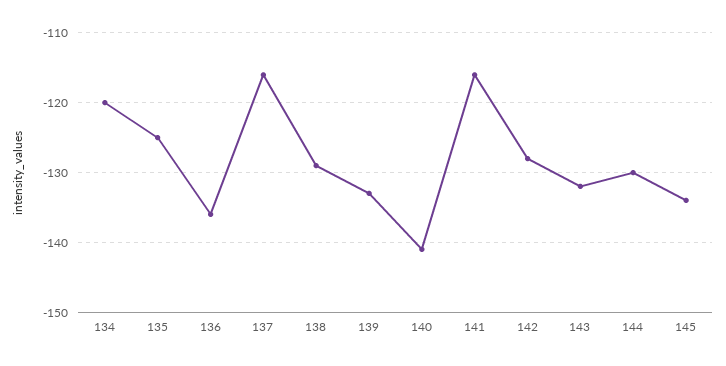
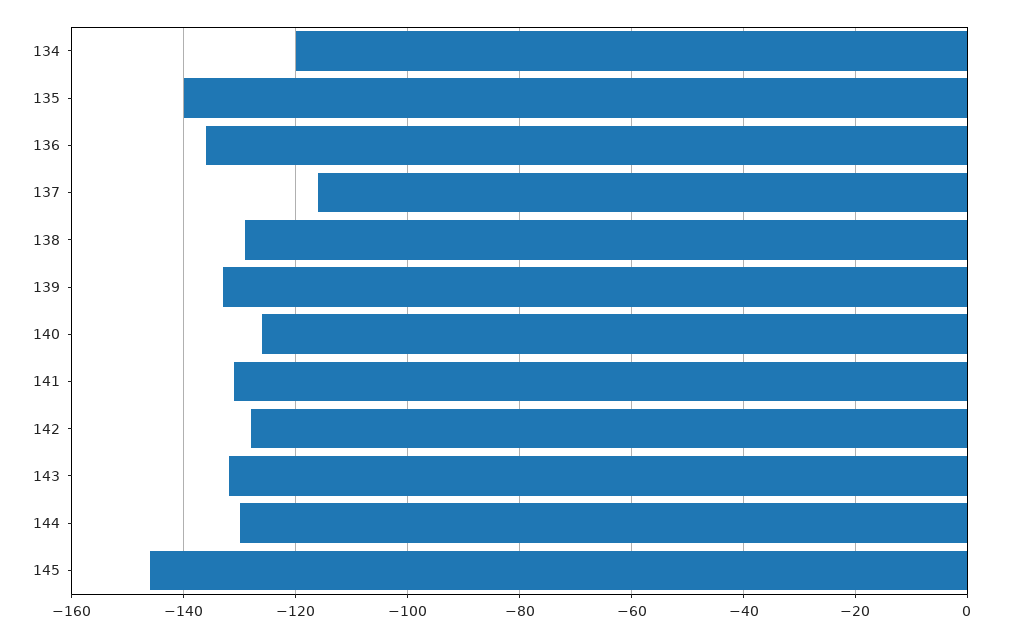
  {
    "134": -120,
-   "135": -125,
+   "135": -140,
    "136": -136,
    "137": -116,
    "138": -129,
    "139": -133,
-   "140": -141,
+   "140": -125,
-   "141": -116,
+   "141": -130,
    "142": -128,
    "143": -132,
    "144": -130,
-   "145": -134
+   "145": -145
  }

